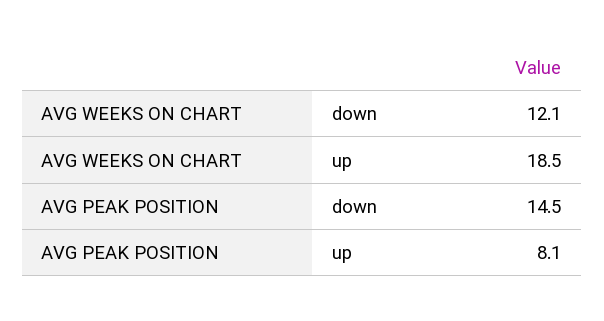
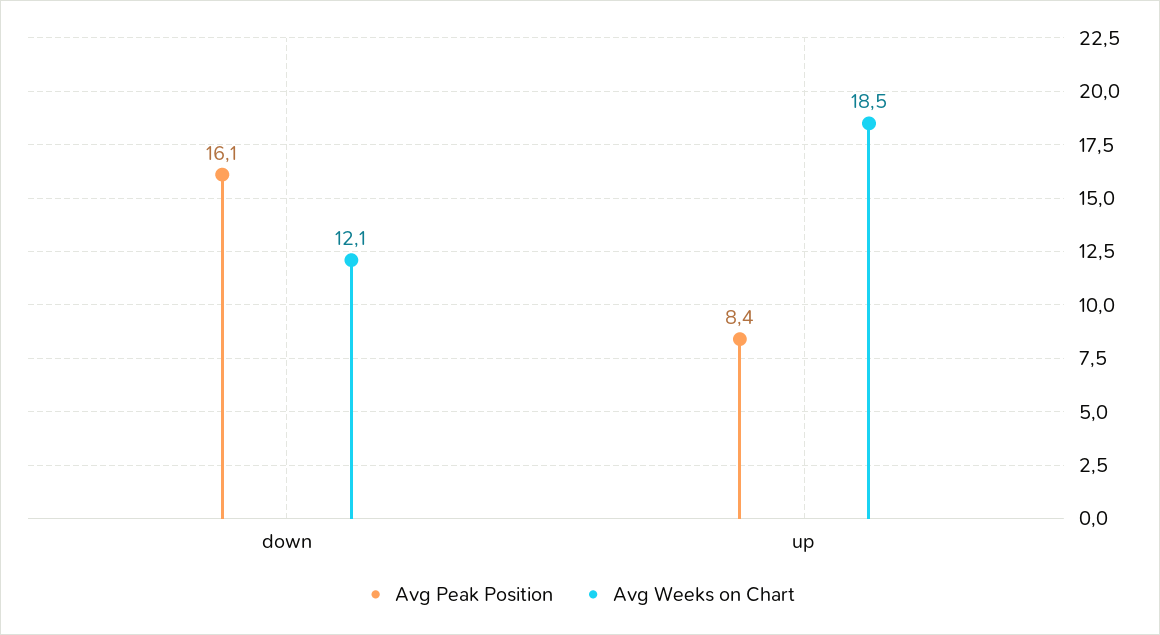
  {
    "AVG WEEKS ON CHART": {
      "down": 12.1,
      "up": 18.5
    },
    "AVG PEAK POSITION": {
-     "down": 14.5,
+     "down": 16.1,
-     "up": 8.1
+     "up": 8.4
    }
  }

